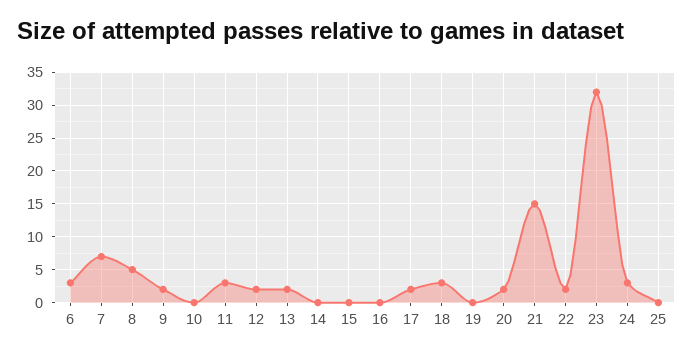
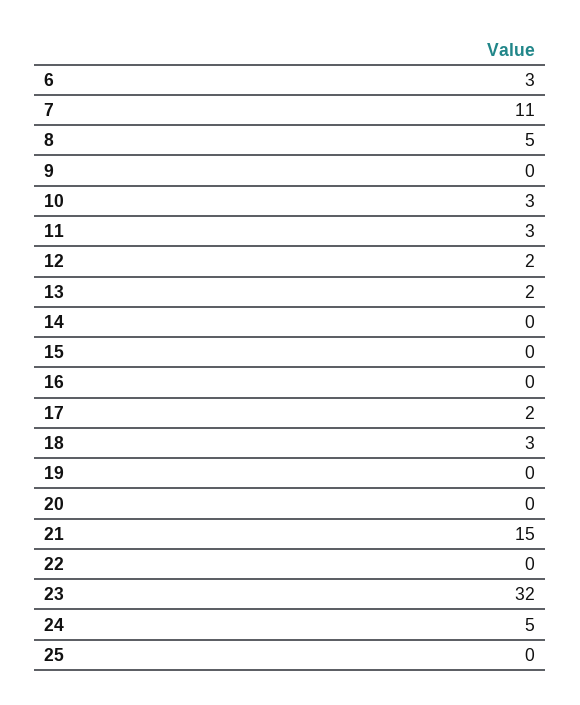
  {
    "6": 3,
-   "7": 7,
+   "7": 11,
    "8": 5,
-   "9": 2,
+   "9": 0,
-   "10": 0,
+   "10": 3,
    "11": 3,
    "12": 2,
    "13": 2,
    "14": 0,
    "15": 0,
    "16": 0,
    "17": 2,
    "18": 3,
    "19": 0,
-   "20": 2,
+   "20": 0,
    "21": 15,
-   "22": 2,
+   "22": 0,
    "23": 32,
-   "24": 3,
+   "24": 5,
    "25": 0
  }

